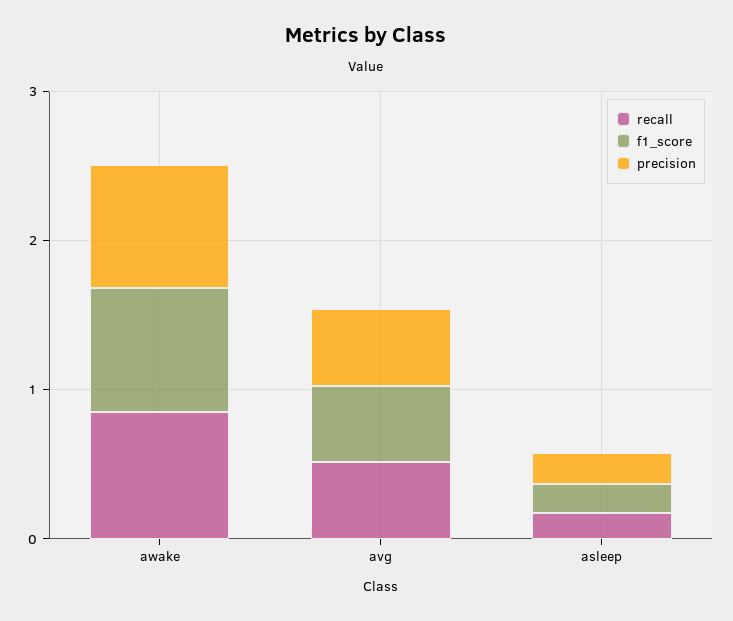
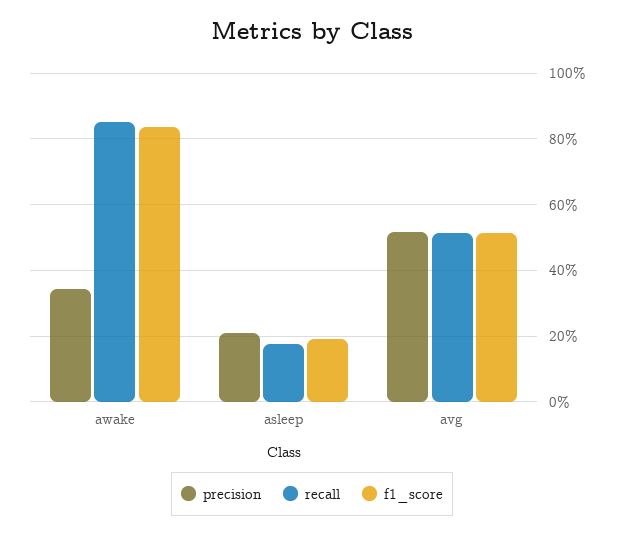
  {
    "recall": {
      "awake": 0.86,
      "avg": 0.52,
      "asleep": 0.18
    },
    "f1_score": {
      "awake": 0.84,
      "avg": 0.52,
      "asleep": 0.2
    },
    "precision": {
-     "awake": 0.8,
+     "awake": 0.34,
      "avg": 0.52,
      "asleep": 0.22
    }
  }

